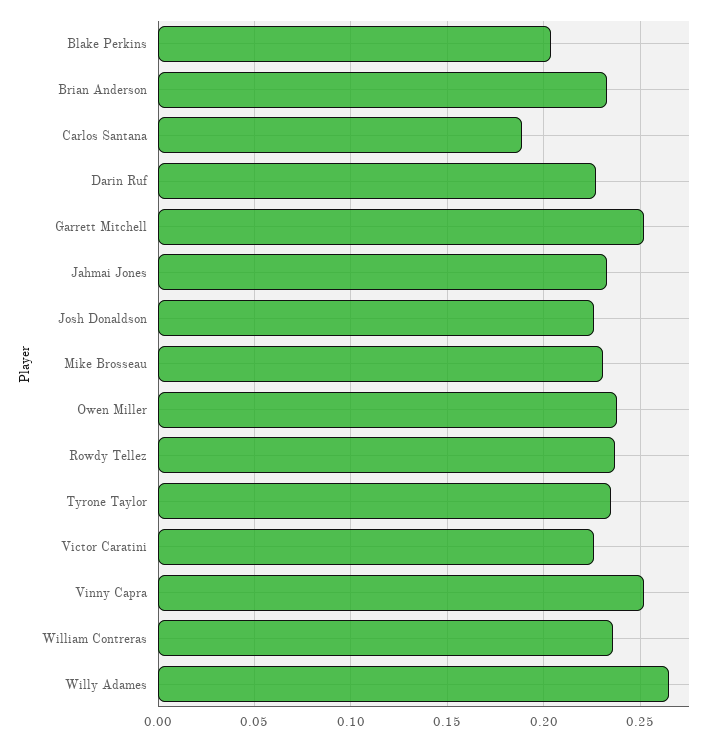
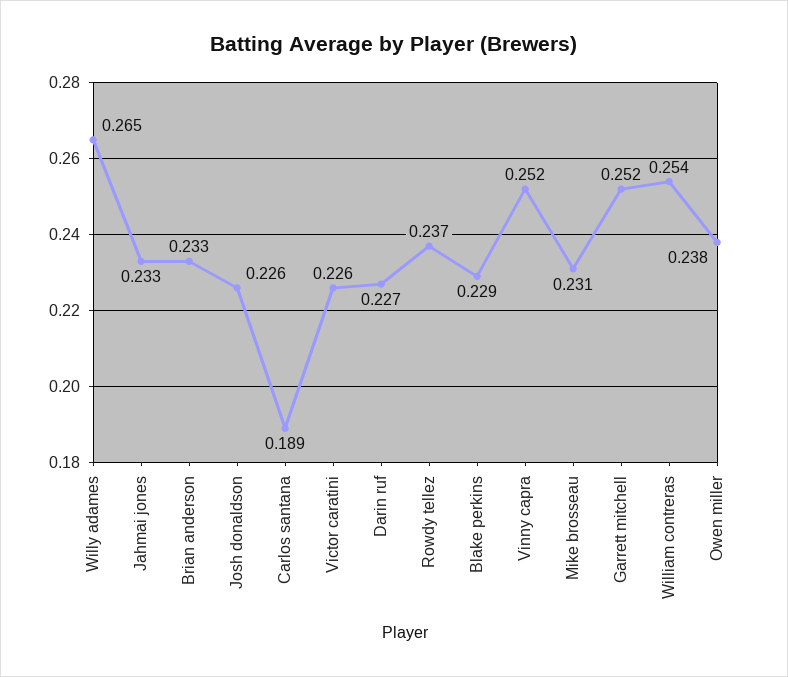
  {
-   "Blake Perkins": 0.205,
+   "Blake Perkins": 0.229,
    "Brian Anderson": 0.233,
    "Carlos Santana": 0.189,
    "Darin Ruf": 0.227,
    "Garrett Mitchell": 0.252,
    "Jahmai Jones": 0.233,
    "Josh Donaldson": 0.226,
    "Mike Brosseau": 0.231,
    "Owen Miller": 0.238,
    "Rowdy Tellez": 0.237,
-   "Tyrone Taylor": 0.235,
    "Victor Caratini": 0.226,
    "Vinny Capra": 0.252,
-   "William Contreras": 0.235,
+   "William Contreras": 0.254,
    "Willy Adames": 0.265
  }

